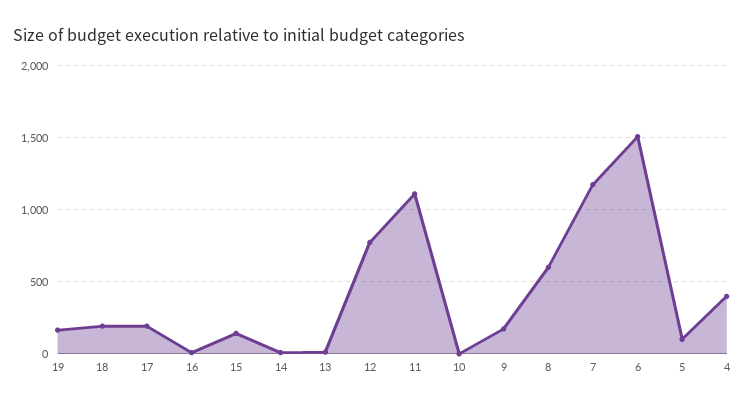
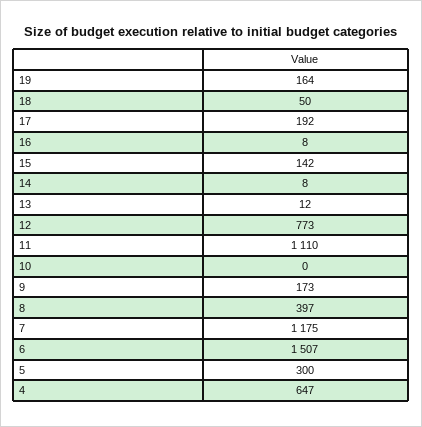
  {
    "19": 164,
-   "18": 200,
+   "18": 50,
    "17": 192,
    "16": 8,
    "15": 142,
    "14": 8,
    "13": 12,
    "12": 773,
    "11": 1110,
    "10": 0,
    "9": 173,
-   "8": 600,
+   "8": 397,
    "7": 1175,
    "6": 1507,
-   "5": 100,
+   "5": 300,
-   "4": 400
+   "4": 647
  }

